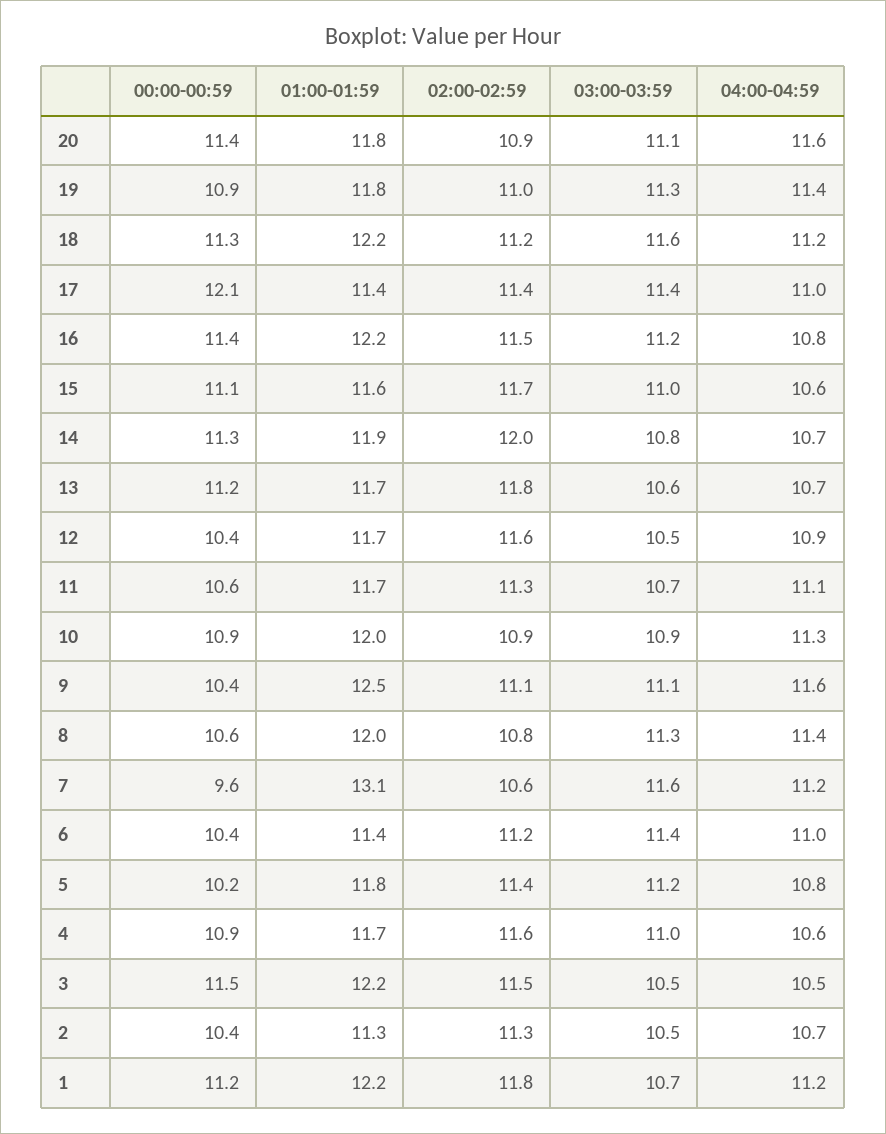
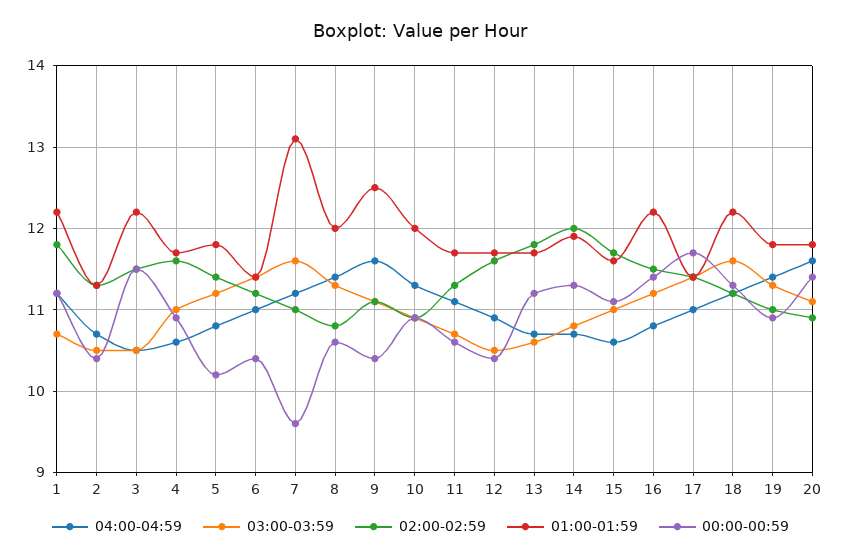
  {
    "00:00-00:59": {
      "20": 11.4,
      "19": 10.9,
      "18": 11.3,
-     "17": 12.1,
+     "17": 11.7,
      "16": 11.4,
      "15": 11.1,
      "14": 11.3,
      "13": 11.2,
      "12": 10.4,
      "11": 10.6,
      "10": 10.9,
      "9": 10.4,
      "8": 10.6,
      "7": 9.6,
      "6": 10.4,
      "5": 10.2,
      "4": 10.9,
      "3": 11.5,
      "2": 10.4,
      "1": 11.2
    },
    "01:00-01:59": {
      "20": 11.8,
      "19": 11.8,
      "18": 12.2,
      "17": 11.4,
      "16": 12.2,
      "15": 11.6,
      "14": 11.9,
      "13": 11.7,
      "12": 11.7,
      "11": 11.7,
      "10": 12,
      "9": 12.5,
      "8": 12,
      "7": 13.1,
      "6": 11.4,
      "5": 11.8,
      "4": 11.7,
      "3": 12.2,
      "2": 11.3,
      "1": 12.2
    },
    "02:00-02:59": {
      "20": 10.9,
      "19": 11,
      "18": 11.2,
      "17": 11.4,
      "16": 11.5,
      "15": 11.7,
      "14": 12,
      "13": 11.8,
      "12": 11.6,
      "11": 11.3,
      "10": 10.9,
      "9": 11.1,
      "8": 10.8,
-     "7": 10.6,
+     "7": 11,
      "6": 11.2,
      "5": 11.4,
      "4": 11.6,
      "3": 11.5,
      "2": 11.3,
      "1": 11.8
    },
    "03:00-03:59": {
      "20": 11.1,
      "19": 11.3,
      "18": 11.6,
      "17": 11.4,
      "16": 11.2,
      "15": 11,
      "14": 10.8,
      "13": 10.6,
      "12": 10.5,
      "11": 10.7,
      "10": 10.9,
      "9": 11.1,
      "8": 11.3,
      "7": 11.6,
      "6": 11.4,
      "5": 11.2,
      "4": 11,
      "3": 10.5,
      "2": 10.5,
      "1": 10.7
    },
    "04:00-04:59": {
      "20": 11.6,
      "19": 11.4,
      "18": 11.2,
      "17": 11,
      "16": 10.8,
      "15": 10.6,
      "14": 10.7,
      "13": 10.7,
      "12": 10.9,
      "11": 11.1,
      "10": 11.3,
      "9": 11.6,
      "8": 11.4,
      "7": 11.2,
      "6": 11,
      "5": 10.8,
      "4": 10.6,
      "3": 10.5,
      "2": 10.7,
      "1": 11.2
    }
  }

